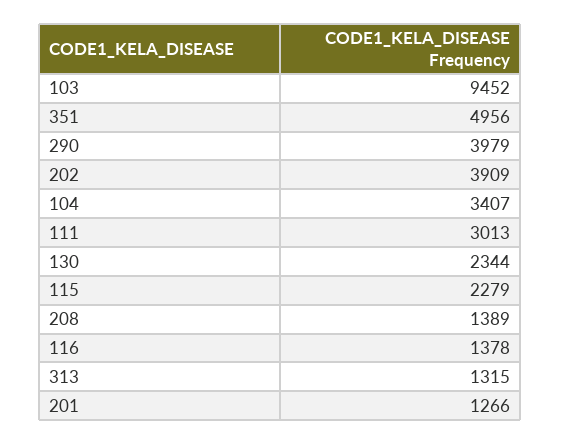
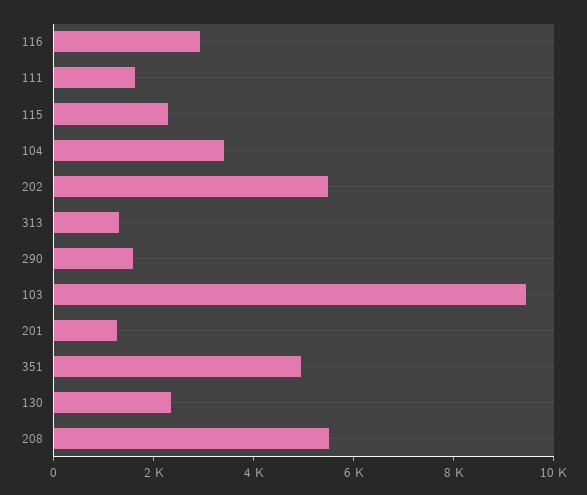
  {
    "103": 9452,
    "351": 4956,
-   "290": 3979,
+   "290": 1500,
-   "202": 3909,
+   "202": 5500,
    "104": 3407,
-   "111": 3013,
+   "111": 1500,
    "130": 2344,
    "115": 2279,
-   "208": 1389,
+   "208": 5500,
-   "116": 1378,
+   "116": 3000,
    "313": 1315,
    "201": 1266
  }

